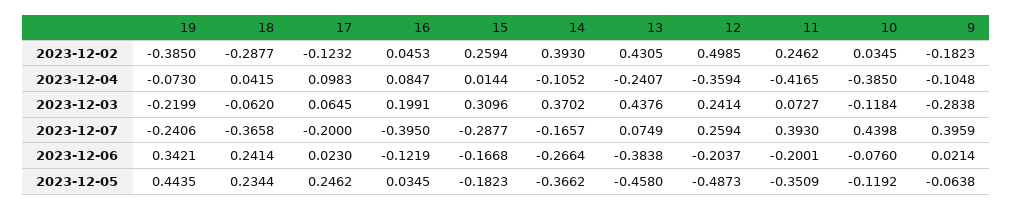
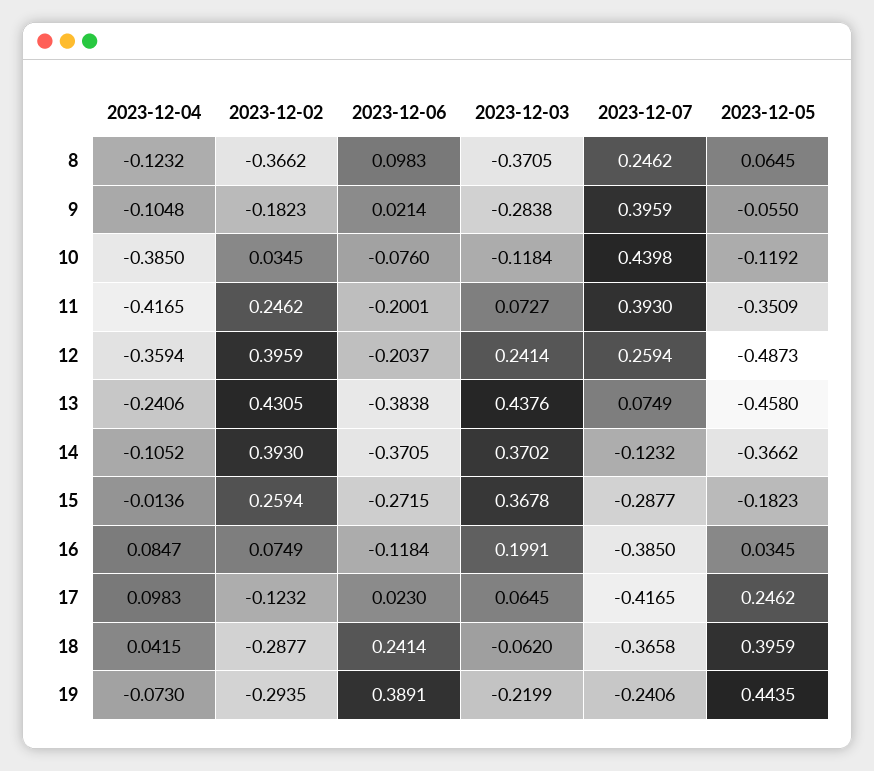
  {
    "19": {
-     "2023-12-02": -0.385,
+     "2023-12-02": -0.2935,
      "2023-12-04": -0.073,
      "2023-12-03": -0.2199,
      "2023-12-07": -0.2406,
-     "2023-12-06": 0.3421,
+     "2023-12-06": 0.3891,
      "2023-12-05": 0.4435
    },
    "18": {
      "2023-12-02": -0.2877,
      "2023-12-04": 0.0415,
      "2023-12-03": -0.062,
      "2023-12-07": -0.3658,
      "2023-12-06": 0.2414,
-     "2023-12-05": 0.2344
+     "2023-12-05": 0.3959
    },
    "17": {
      "2023-12-02": -0.1232,
      "2023-12-04": 0.0983,
      "2023-12-03": 0.0645,
-     "2023-12-07": -0.2,
+     "2023-12-07": -0.4165,
      "2023-12-06": 0.023,
      "2023-12-05": 0.2462
    },
    "16": {
-     "2023-12-02": 0.0453,
+     "2023-12-02": 0.0749,
      "2023-12-04": 0.0847,
      "2023-12-03": 0.1991,
-     "2023-12-07": -0.395,
+     "2023-12-07": -0.385,
-     "2023-12-06": -0.1219,
+     "2023-12-06": -0.1184,
      "2023-12-05": 0.0345
    },
    "15": {
      "2023-12-02": 0.2594,
-     "2023-12-04": 0.0144,
+     "2023-12-04": -0.0136,
-     "2023-12-03": 0.3096,
+     "2023-12-03": 0.3678,
      "2023-12-07": -0.2877,
-     "2023-12-06": -0.1668,
+     "2023-12-06": -0.2715,
      "2023-12-05": -0.1823
    },
    "14": {
      "2023-12-02": 0.393,
      "2023-12-04": -0.1052,
      "2023-12-03": 0.3702,
-     "2023-12-07": -0.1657,
+     "2023-12-07": -0.1232,
-     "2023-12-06": -0.2664,
+     "2023-12-06": -0.3705,
      "2023-12-05": -0.3662
    },
    "13": {
      "2023-12-02": 0.4305,
-     "2023-12-04": -0.2407,
+     "2023-12-04": -0.2406,
      "2023-12-03": 0.4376,
      "2023-12-07": 0.0749,
      "2023-12-06": -0.3838,
      "2023-12-05": -0.458
    },
    "12": {
-     "2023-12-02": 0.4985,
+     "2023-12-02": 0.3959,
      "2023-12-04": -0.3594,
      "2023-12-03": 0.2414,
      "2023-12-07": 0.2594,
      "2023-12-06": -0.2037,
      "2023-12-05": -0.4873
    },
    "11": {
      "2023-12-02": 0.2462,
      "2023-12-04": -0.4165,
      "2023-12-03": 0.0727,
      "2023-12-07": 0.393,
      "2023-12-06": -0.2001,
      "2023-12-05": -0.3509
    },
    "10": {
      "2023-12-02": 0.0345,
      "2023-12-04": -0.385,
      "2023-12-03": -0.1184,
      "2023-12-07": 0.4398,
      "2023-12-06": -0.076,
      "2023-12-05": -0.1192
    },
    "9": {
      "2023-12-02": -0.1823,
      "2023-12-04": -0.1048,
      "2023-12-03": -0.2838,
      "2023-12-07": 0.3959,
      "2023-12-06": 0.0214,
-     "2023-12-05": -0.0638
+     "2023-12-05": -0.055
-   }
+   },
+   "8": {
+     "2023-12-04": -0.1232,
+     "2023-12-02": -0.3662,
+     "2023-12-06": 0.0983,
+     "2023-12-03": -0.3705,
+     "2023-12-07": 0.2462,
+     "2023-12-05": 0.0645
+   }
  }

